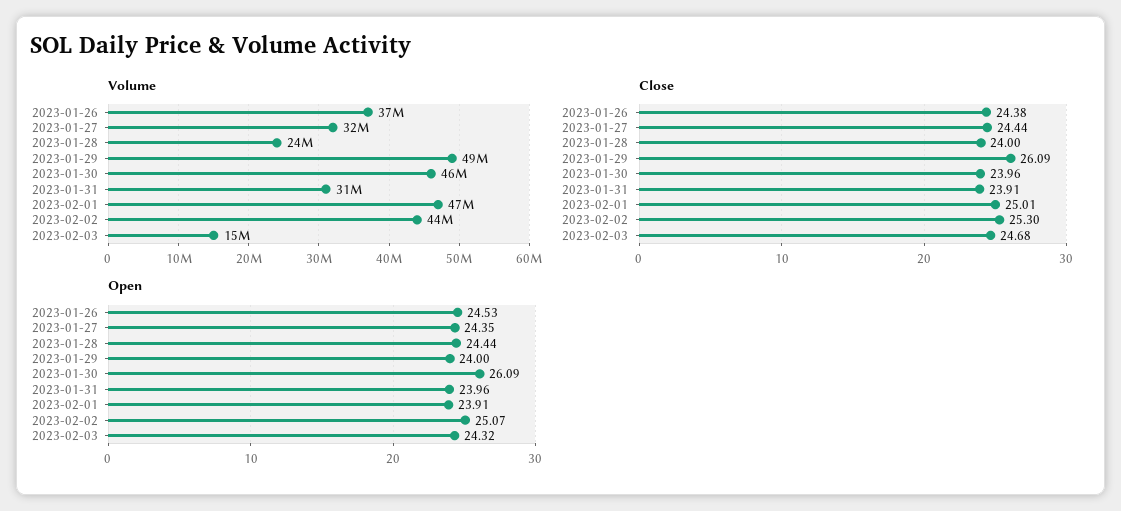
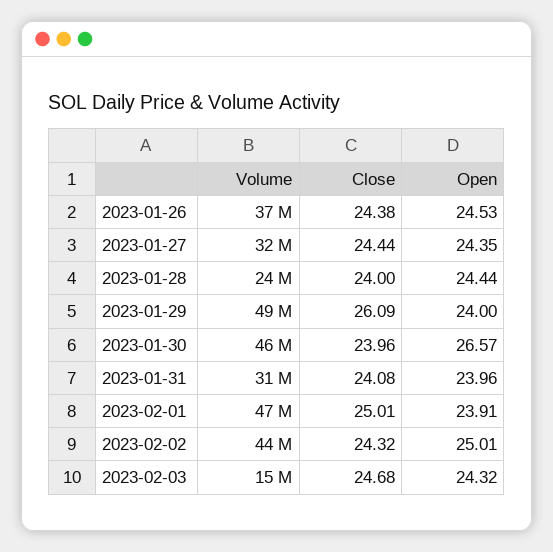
  {
    "Volume": {
      "2023-01-26": 37000000,
      "2023-01-27": 32000000,
      "2023-01-28": 24000000,
      "2023-01-29": 49000000,
      "2023-01-30": 46000000,
      "2023-01-31": 31000000,
      "2023-02-01": 47000000,
      "2023-02-02": 44000000,
      "2023-02-03": 15000000
    },
    "Close": {
      "2023-01-26": 24.38,
      "2023-01-27": 24.44,
      "2023-01-28": 24,
      "2023-01-29": 26.09,
      "2023-01-30": 23.96,
-     "2023-01-31": 23.91,
+     "2023-01-31": 24.08,
      "2023-02-01": 25.01,
-     "2023-02-02": 25.3,
+     "2023-02-02": 24.32,
      "2023-02-03": 24.68
    },
    "Open": {
      "2023-01-26": 24.53,
      "2023-01-27": 24.35,
      "2023-01-28": 24.44,
      "2023-01-29": 24,
-     "2023-01-30": 26.09,
+     "2023-01-30": 26.57,
      "2023-01-31": 23.96,
      "2023-02-01": 23.91,
-     "2023-02-02": 25.07,
+     "2023-02-02": 25.01,
      "2023-02-03": 24.32
    }
  }

